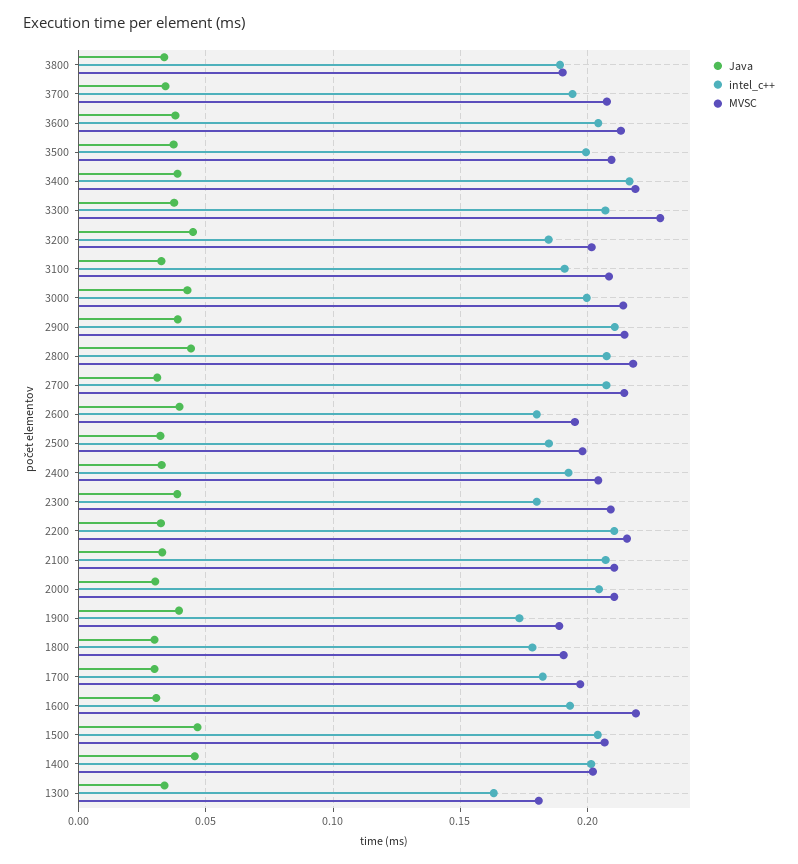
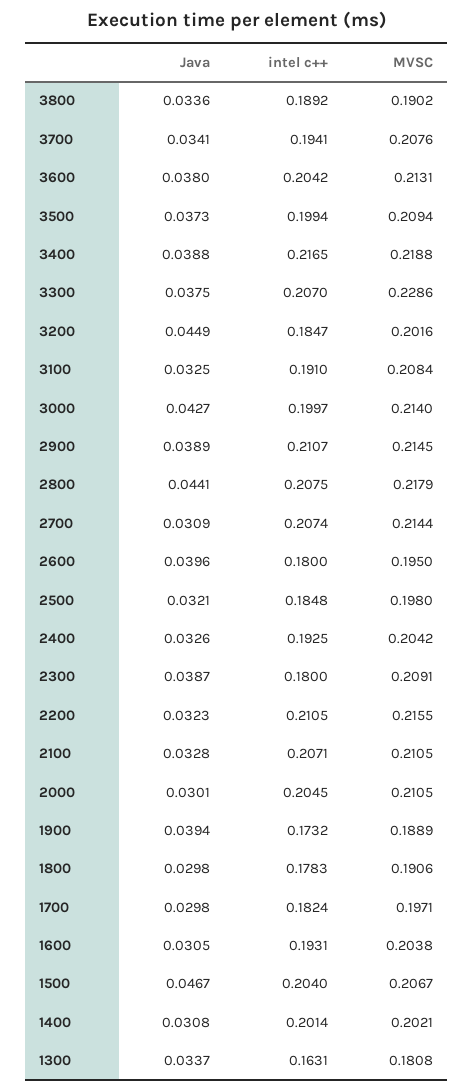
  {
    "Java": {
      "3800": 0.0336,
      "3700": 0.0341,
      "3600": 0.038,
      "3500": 0.0373,
      "3400": 0.0388,
      "3300": 0.0375,
      "3200": 0.0449,
      "3100": 0.0325,
      "3000": 0.0427,
      "2900": 0.0389,
      "2800": 0.0441,
      "2700": 0.0309,
      "2600": 0.0396,
      "2500": 0.0321,
      "2400": 0.0326,
      "2300": 0.0387,
      "2200": 0.0323,
      "2100": 0.0328,
      "2000": 0.0301,
      "1900": 0.0394,
      "1800": 0.0298,
      "1700": 0.0298,
      "1600": 0.0305,
      "1500": 0.0467,
-     "1400": 0.045,
+     "1400": 0.0308,
      "1300": 0.0337
    },
    "intel_c++": {
      "3800": 0.1892,
      "3700": 0.1941,
      "3600": 0.2042,
      "3500": 0.1994,
      "3400": 0.2165,
      "3300": 0.207,
      "3200": 0.1847,
      "3100": 0.191,
      "3000": 0.1997,
      "2900": 0.2107,
      "2800": 0.2075,
      "2700": 0.2074,
      "2600": 0.18,
      "2500": 0.1848,
      "2400": 0.1925,
      "2300": 0.18,
      "2200": 0.2105,
      "2100": 0.2071,
      "2000": 0.2045,
      "1900": 0.1732,
      "1800": 0.1783,
      "1700": 0.1824,
      "1600": 0.1931,
      "1500": 0.204,
      "1400": 0.2014,
      "1300": 0.1631
    },
    "MVSC": {
      "3800": 0.1902,
      "3700": 0.2076,
      "3600": 0.2131,
      "3500": 0.2094,
      "3400": 0.2188,
      "3300": 0.2286,
      "3200": 0.2016,
      "3100": 0.2084,
      "3000": 0.214,
      "2900": 0.2145,
      "2800": 0.2179,
      "2700": 0.2144,
      "2600": 0.195,
      "2500": 0.198,
      "2400": 0.2042,
      "2300": 0.2091,
      "2200": 0.2155,
      "2100": 0.2105,
      "2000": 0.2105,
      "1900": 0.1889,
      "1800": 0.1906,
      "1700": 0.1971,
-     "1600": 0.22,
+     "1600": 0.2038,
      "1500": 0.2067,
      "1400": 0.2021,
      "1300": 0.1808
    }
  }

